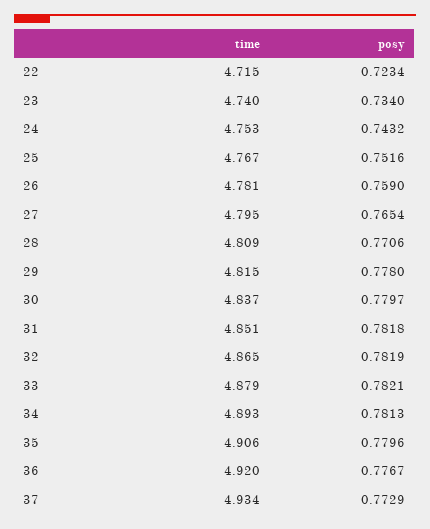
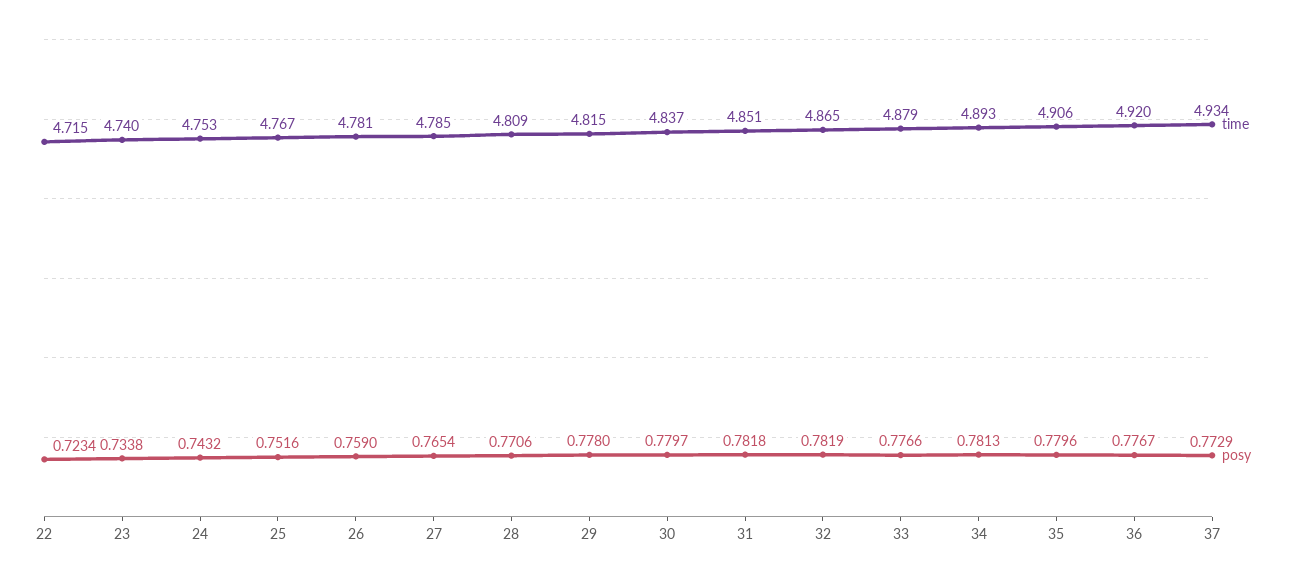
  {
    "time": {
      "22": 4.715,
      "23": 4.74,
      "24": 4.753,
      "25": 4.767,
      "26": 4.781,
-     "27": 4.795,
+     "27": 4.785,
      "28": 4.809,
      "29": 4.815,
      "30": 4.837,
      "31": 4.851,
      "32": 4.865,
      "33": 4.879,
      "34": 4.893,
      "35": 4.906,
      "36": 4.92,
      "37": 4.934
    },
    "posy": {
      "22": 0.7234,
-     "23": 0.734,
+     "23": 0.7338,
      "24": 0.7432,
      "25": 0.7516,
      "26": 0.759,
      "27": 0.7654,
      "28": 0.7706,
      "29": 0.778,
      "30": 0.7797,
      "31": 0.7818,
      "32": 0.7819,
-     "33": 0.7821,
+     "33": 0.7766,
      "34": 0.7813,
      "35": 0.7796,
      "36": 0.7767,
      "37": 0.7729
    }
  }

